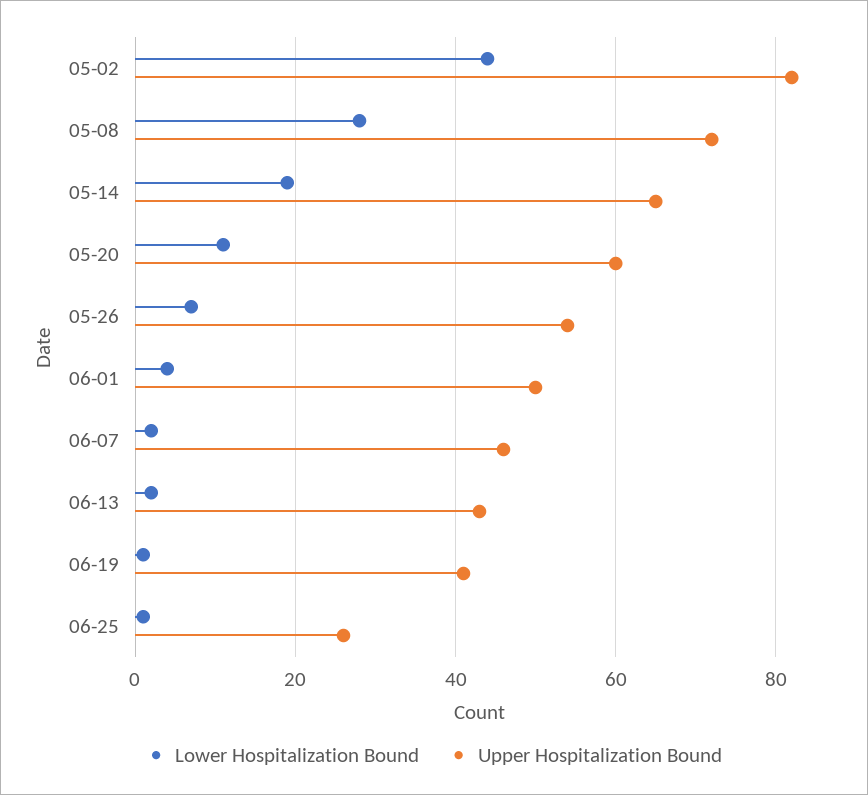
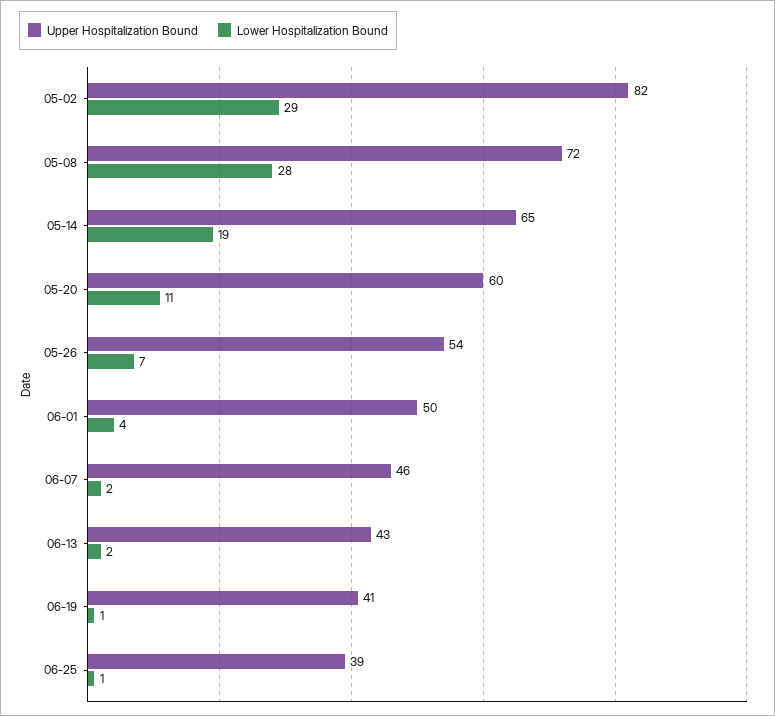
  {
    "Lower Hospitalization Bound": {
-     "05-02": 45,
+     "05-02": 29,
      "05-08": 28,
      "05-14": 19,
      "05-20": 11,
      "05-26": 7,
      "06-01": 4,
      "06-07": 2,
      "06-13": 2,
      "06-19": 1,
      "06-25": 1
    },
    "Upper Hospitalization Bound": {
      "05-02": 82,
      "05-08": 72,
      "05-14": 65,
      "05-20": 60,
      "05-26": 54,
      "06-01": 50,
      "06-07": 46,
      "06-13": 43,
      "06-19": 41,
-     "06-25": 25
+     "06-25": 39
    }
  }

